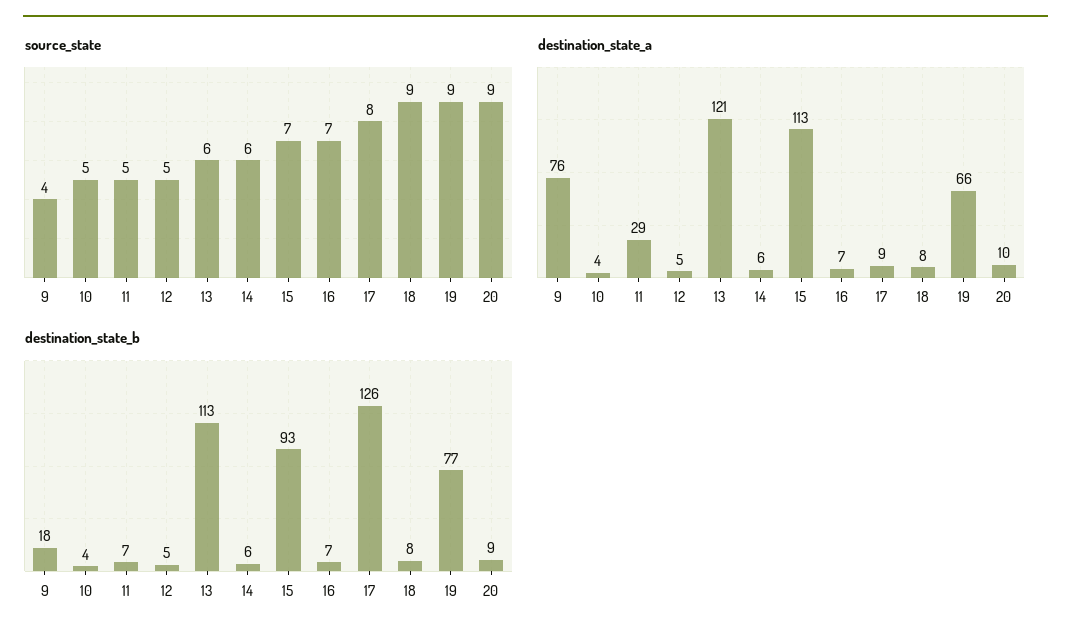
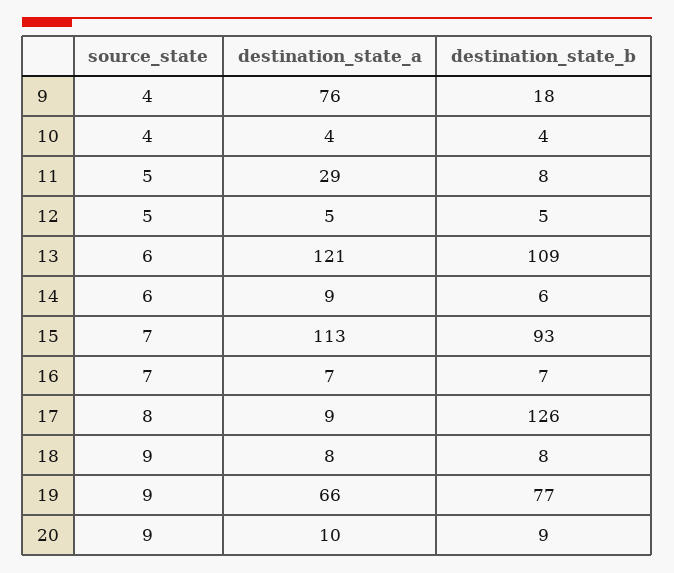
  {
    "source_state": {
      "9": 4,
-     "10": 5,
+     "10": 4,
      "11": 5,
      "12": 5,
      "13": 6,
      "14": 6,
      "15": 7,
      "16": 7,
      "17": 8,
      "18": 9,
      "19": 9,
      "20": 9
    },
    "destination_state_a": {
      "9": 76,
      "10": 4,
      "11": 29,
      "12": 5,
      "13": 121,
-     "14": 6,
+     "14": 9,
      "15": 113,
      "16": 7,
      "17": 9,
      "18": 8,
      "19": 66,
      "20": 10
    },
    "destination_state_b": {
      "9": 18,
      "10": 4,
-     "11": 7,
+     "11": 8,
      "12": 5,
-     "13": 113,
+     "13": 109,
      "14": 6,
      "15": 93,
      "16": 7,
      "17": 126,
      "18": 8,
      "19": 77,
      "20": 9
    }
  }

